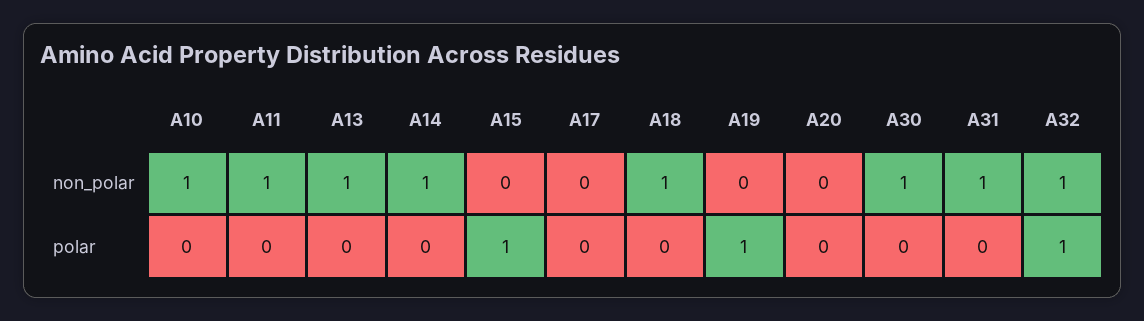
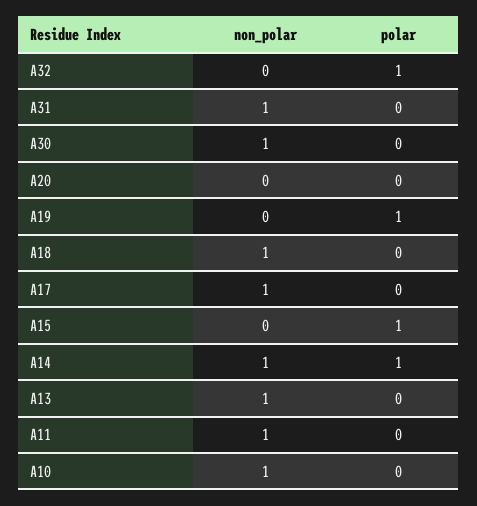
  {
    "A10": {
      "non_polar": 1,
      "polar": 0
    },
    "A11": {
      "non_polar": 1,
      "polar": 0
    },
    "A13": {
      "non_polar": 1,
      "polar": 0
    },
    "A14": {
      "non_polar": 1,
-     "polar": 0
+     "polar": 1
    },
    "A15": {
      "non_polar": 0,
      "polar": 1
    },
    "A17": {
-     "non_polar": 0,
+     "non_polar": 1,
      "polar": 0
    },
    "A18": {
      "non_polar": 1,
      "polar": 0
    },
    "A19": {
      "non_polar": 0,
      "polar": 1
    },
    "A20": {
      "non_polar": 0,
      "polar": 0
    },
    "A30": {
      "non_polar": 1,
      "polar": 0
    },
    "A31": {
      "non_polar": 1,
      "polar": 0
    },
    "A32": {
-     "non_polar": 1,
+     "non_polar": 0,
      "polar": 1
    }
  }

